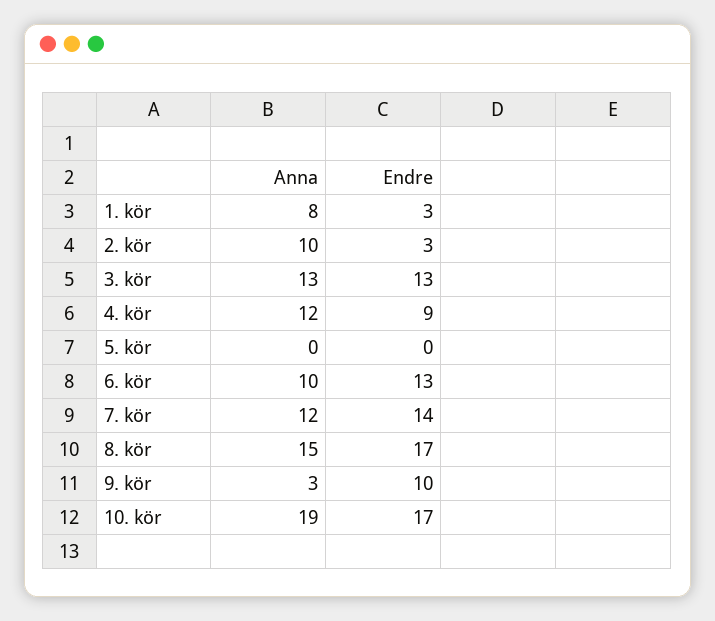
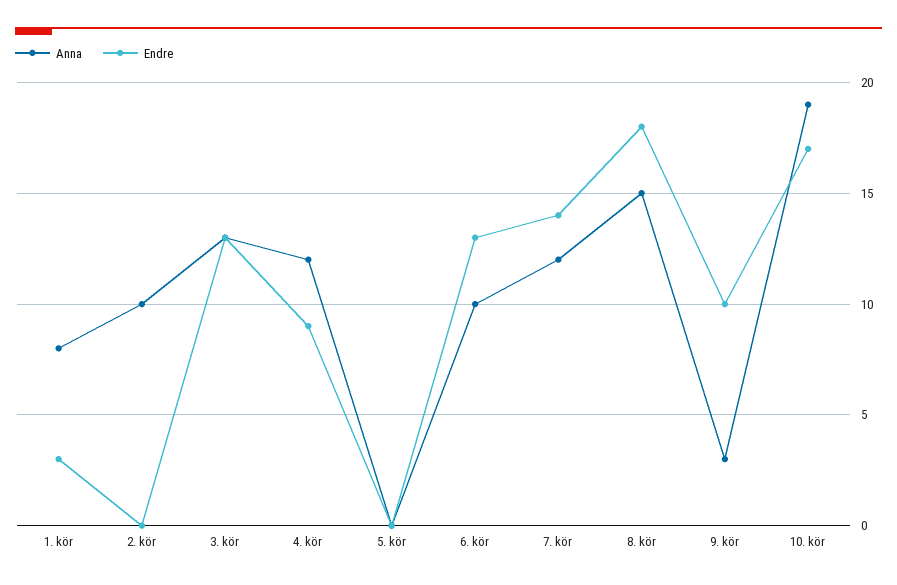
  {
    "Anna": {
      "1. kör": 8,
      "2. kör": 10,
      "3. kör": 13,
      "4. kör": 12,
      "5. kör": 0,
      "6. kör": 10,
      "7. kör": 12,
      "8. kör": 15,
      "9. kör": 3,
      "10. kör": 19
    },
    "Endre": {
      "1. kör": 3,
-     "2. kör": 3,
+     "2. kör": 0,
      "3. kör": 13,
      "4. kör": 9,
      "5. kör": 0,
      "6. kör": 13,
      "7. kör": 14,
-     "8. kör": 17,
+     "8. kör": 18,
      "9. kör": 10,
      "10. kör": 17
    }
  }

